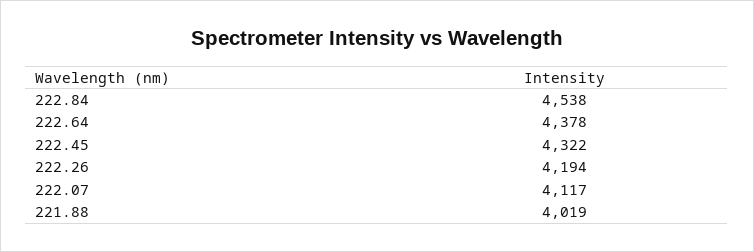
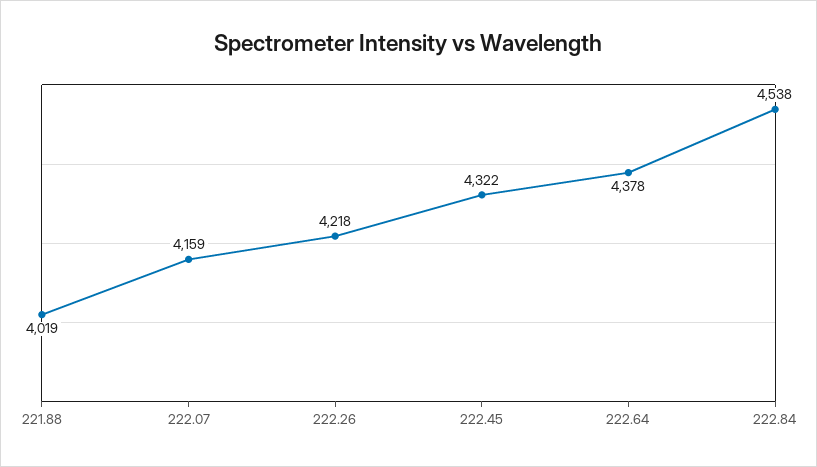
  {
    "222.84": 4538,
    "222.64": 4378,
    "222.45": 4322,
-   "222.26": 4194,
+   "222.26": 4218,
-   "222.07": 4117,
+   "222.07": 4159,
    "221.88": 4019
  }

